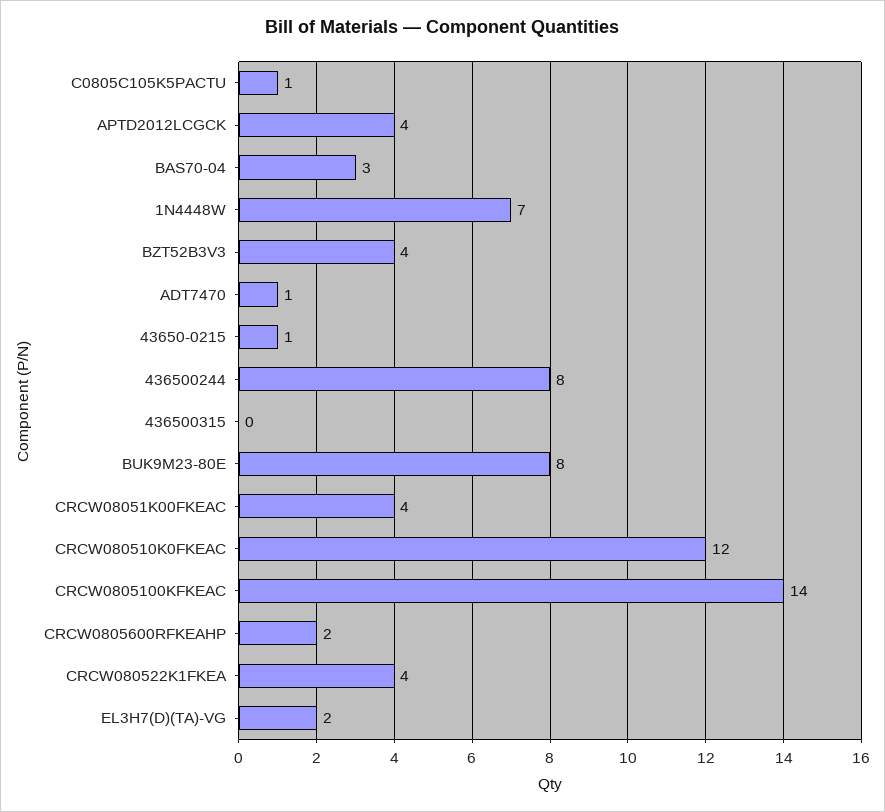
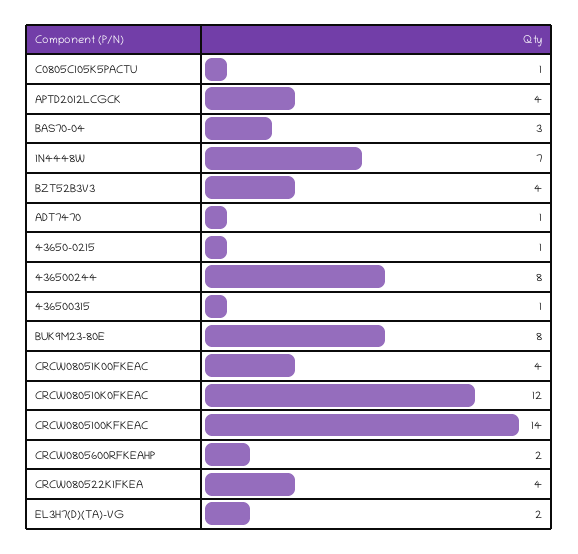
  {
    "C0805C105K5PACTU": 1,
    "APTD2012LCGCK": 4,
    "BAS70-04": 3,
    "1N4448W": 7,
    "BZT52B3V3": 4,
    "ADT7470": 1,
    "43650-0215": 1,
    "436500244": 8,
-   "436500315": 0,
+   "436500315": 1,
    "BUK9M23-80E": 8,
    "CRCW08051K00FKEAC": 4,
    "CRCW080510K0FKEAC": 12,
    "CRCW0805100KFKEAC": 14,
    "CRCW0805600RFKEAHP": 2,
    "CRCW080522K1FKEA": 4,
    "EL3H7(D)(TA)-VG": 2
  }

